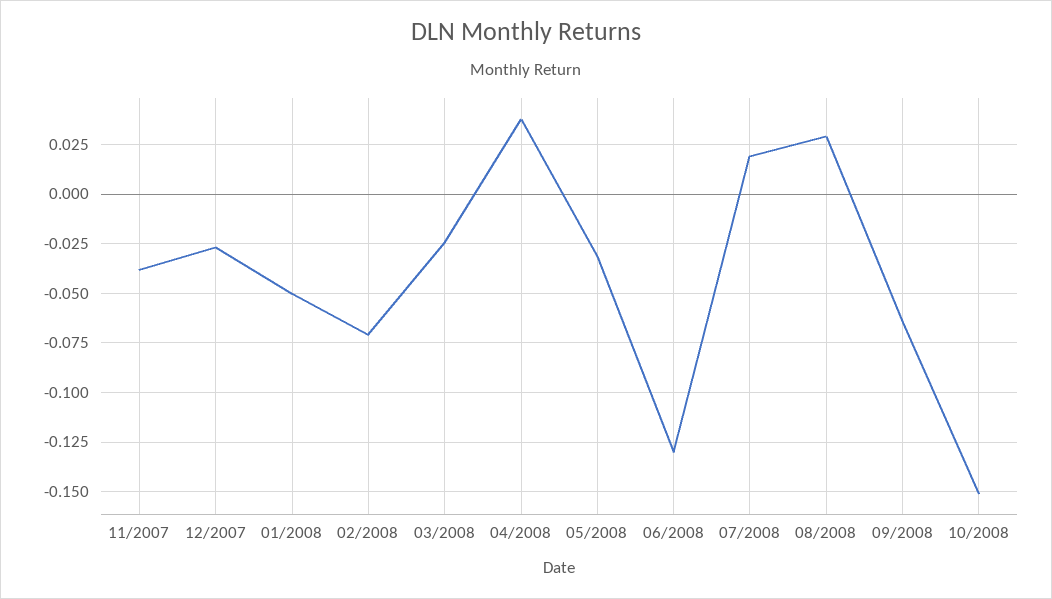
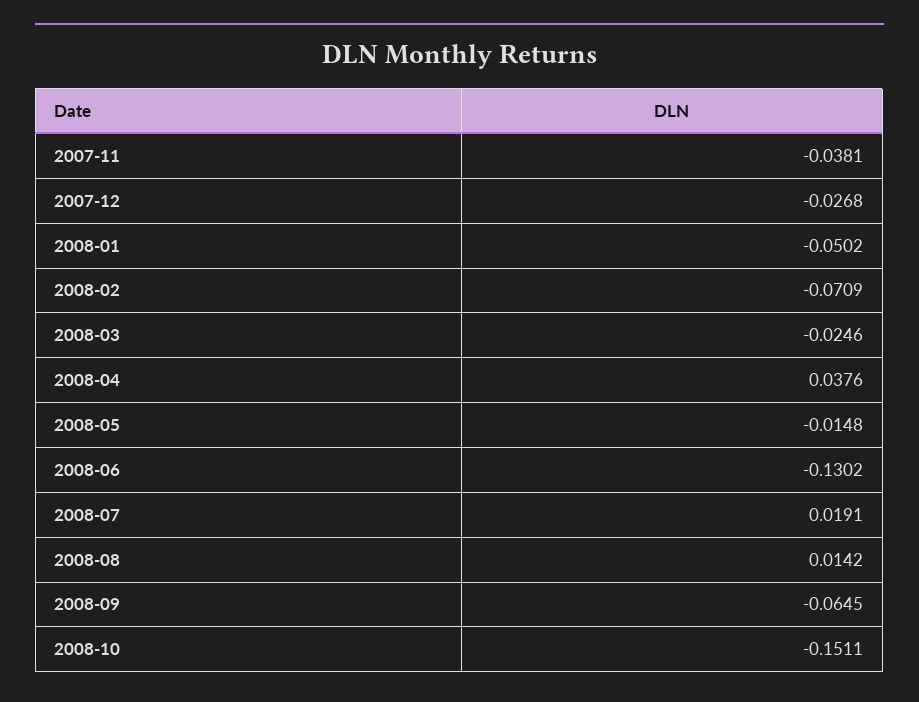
  {
    "11/2007": -0.0381,
    "12/2007": -0.0268,
    "01/2008": -0.0502,
    "02/2008": -0.0709,
    "03/2008": -0.0246,
    "04/2008": 0.0376,
-   "05/2008": -0.03,
+   "05/2008": -0.0148,
    "06/2008": -0.1302,
    "07/2008": 0.0191,
-   "08/2008": 0.03,
+   "08/2008": 0.0142,
    "09/2008": -0.0645,
    "10/2008": -0.1511
  }

